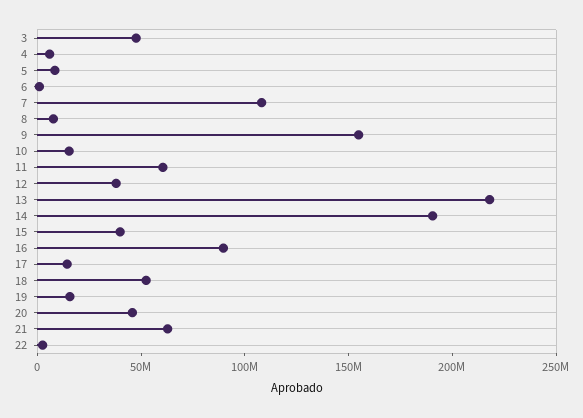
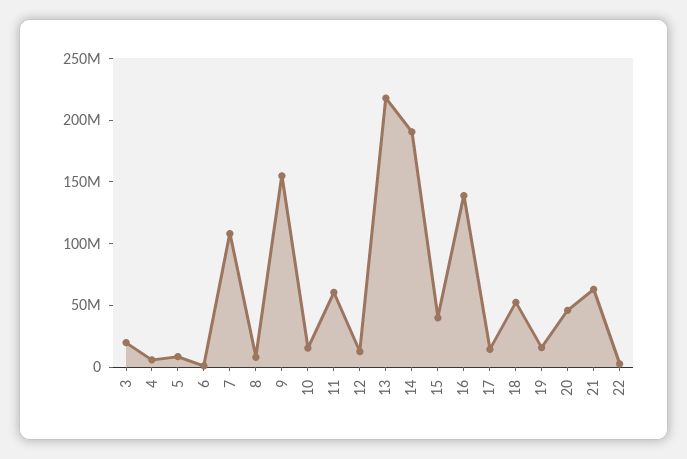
  {
-   "3": 50000000,
+   "3": 20000000,
    "4": 10000000,
    "5": 10000000,
    "6": 0,
    "7": 110000000,
    "8": 10000000,
    "9": 150000000,
    "10": 20000000,
    "11": 60000000,
-   "12": 40000000,
+   "12": 10000000,
    "13": 220000000,
    "14": 190000000,
    "15": 40000000,
-   "16": 90000000,
+   "16": 140000000,
    "17": 10000000,
    "18": 50000000,
    "19": 20000000,
    "20": 50000000,
    "21": 60000000,
    "22": 0
  }

